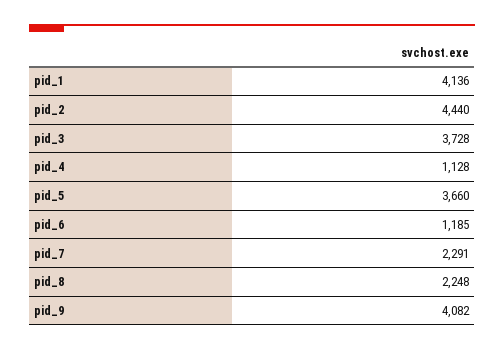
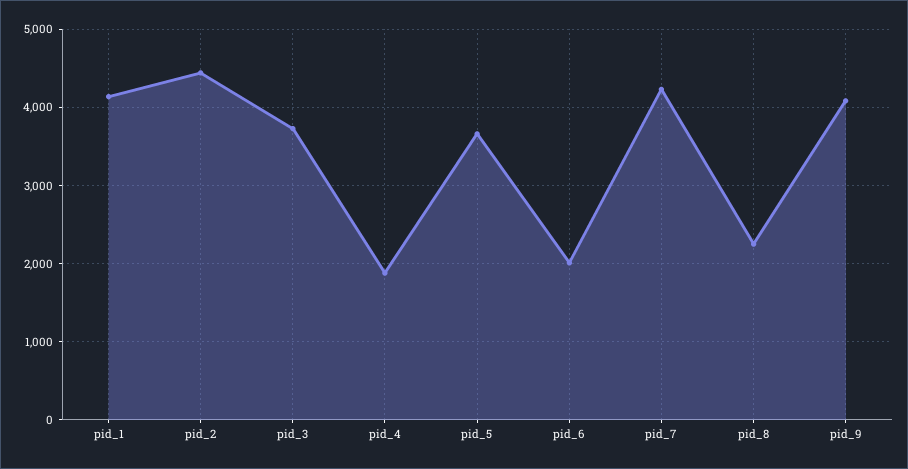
  {
    "pid_1": 4136,
    "pid_2": 4440,
    "pid_3": 3728,
-   "pid_4": 1128,
+   "pid_4": 1900,
    "pid_5": 3660,
-   "pid_6": 1185,
+   "pid_6": 2000,
-   "pid_7": 2291,
+   "pid_7": 4200,
    "pid_8": 2248,
    "pid_9": 4082
  }

